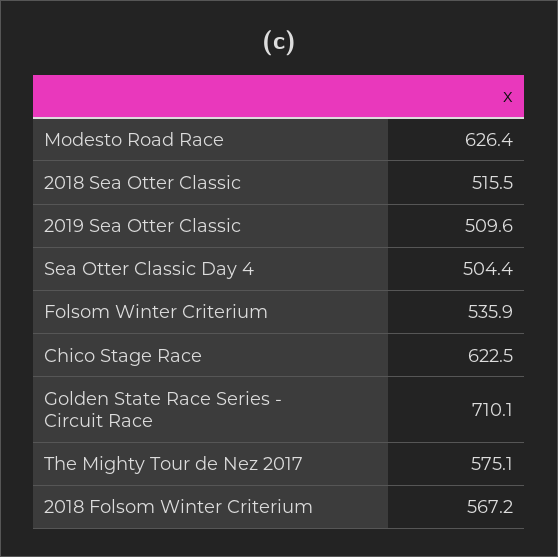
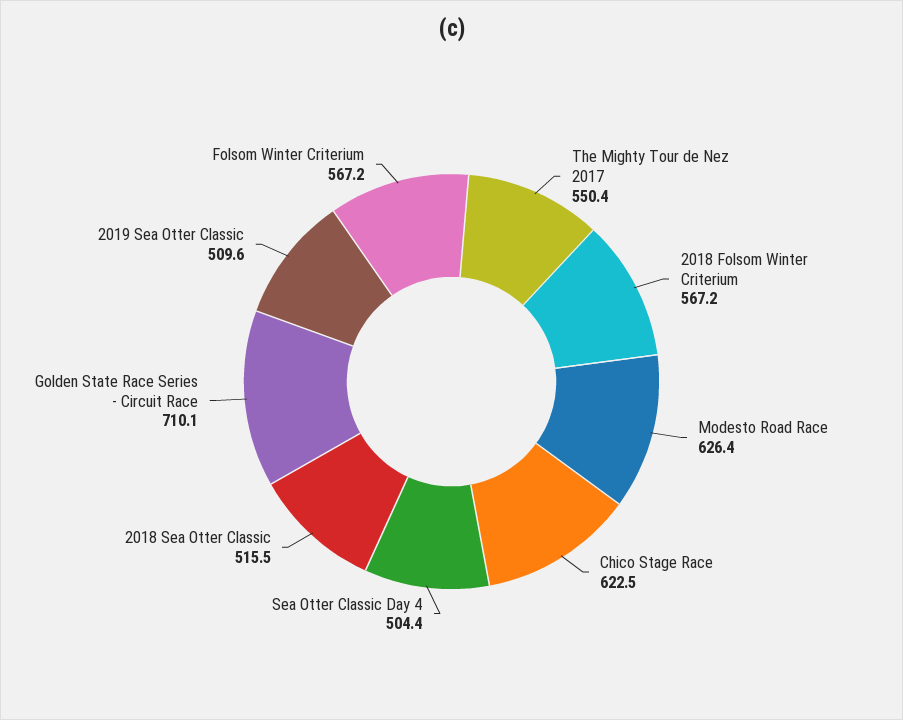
  {
    "Modesto Road Race": 626.4,
    "2018 Sea Otter Classic": 515.5,
    "2019 Sea Otter Classic": 509.6,
    "Sea Otter Classic Day 4": 504.4,
-   "Folsom Winter Criterium": 535.9,
+   "Folsom Winter Criterium": 567.2,
    "Chico Stage Race": 622.5,
    "Golden State Race Series - Circuit Race": 710.1,
-   "The Mighty Tour de Nez 2017": 575.1,
+   "The Mighty Tour de Nez 2017": 550.4,
    "2018 Folsom Winter Criterium": 567.2
  }

